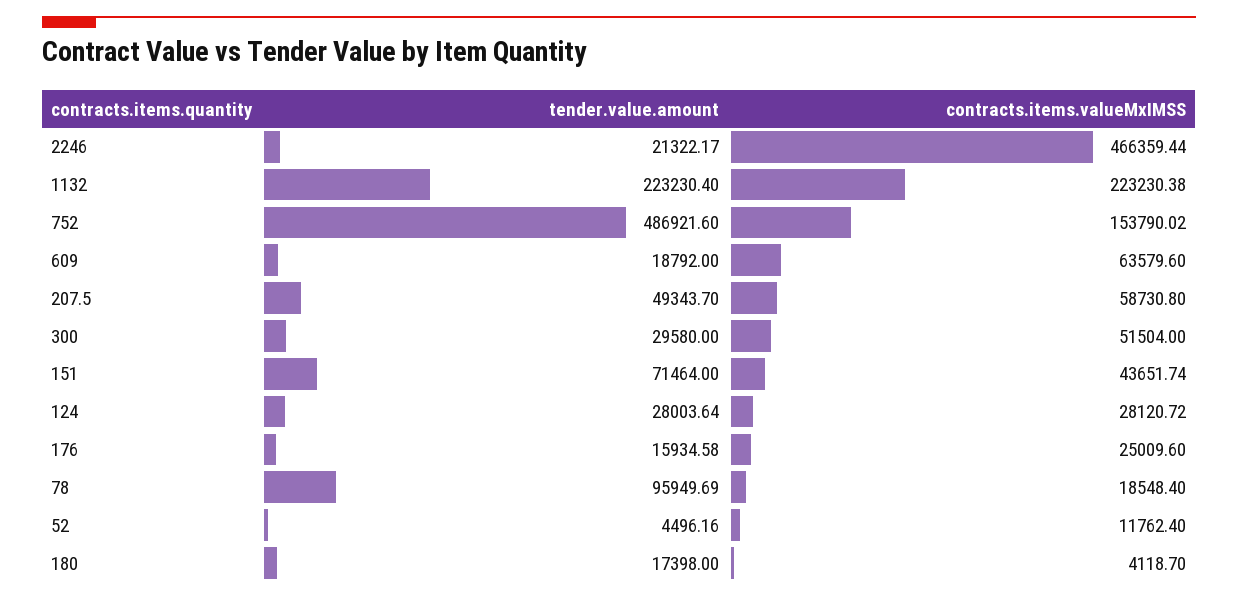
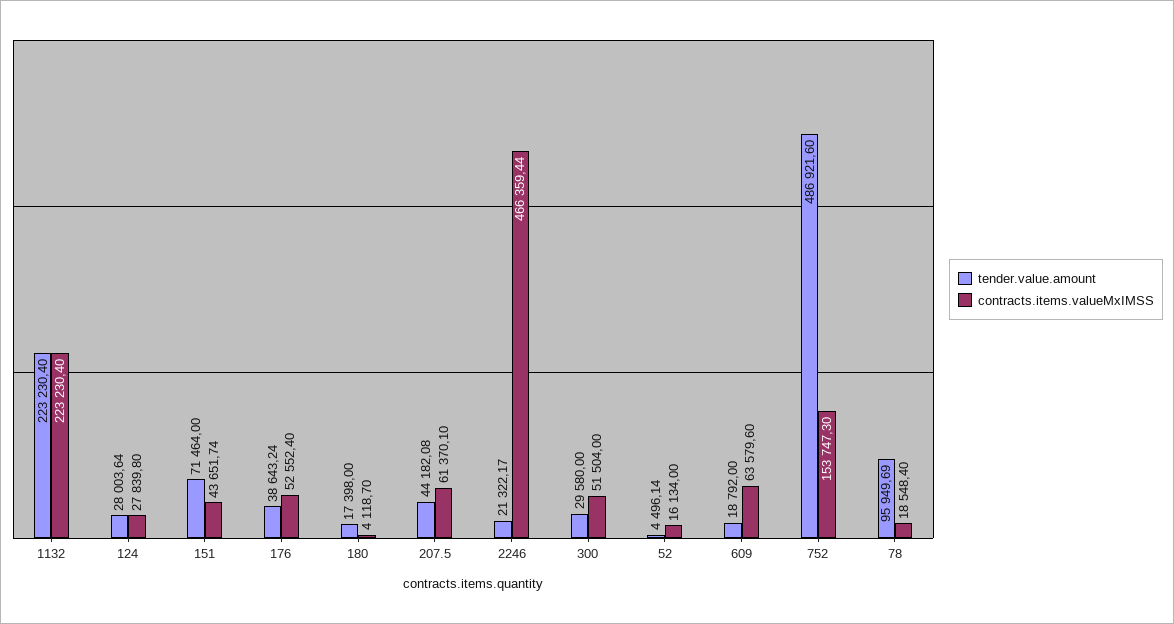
  {
    "tender.value.amount": {
      "2246": 21322.17,
      "1132": 223230.4,
      "752": 486921.6,
      "609": 18792,
-     "207.5": 49343.7,
+     "207.5": 44182.08,
      "300": 29580,
      "151": 71464,
      "124": 28003.64,
-     "176": 15934.58,
+     "176": 38643.24,
      "78": 95949.69,
-     "52": 4496.16,
+     "52": 4496.14,
      "180": 17398
    },
    "contracts.items.valueMxIMSS": {
      "2246": 466359.44,
-     "1132": 223230.38,
+     "1132": 223230.4,
-     "752": 153790.02,
+     "752": 153747.3,
      "609": 63579.6,
-     "207.5": 58730.8,
+     "207.5": 61370.1,
      "300": 51504,
      "151": 43651.74,
-     "124": 28120.72,
+     "124": 27839.8,
-     "176": 25009.6,
+     "176": 52552.4,
      "78": 18548.4,
-     "52": 11762.4,
+     "52": 16134,
      "180": 4118.7
    }
  }

